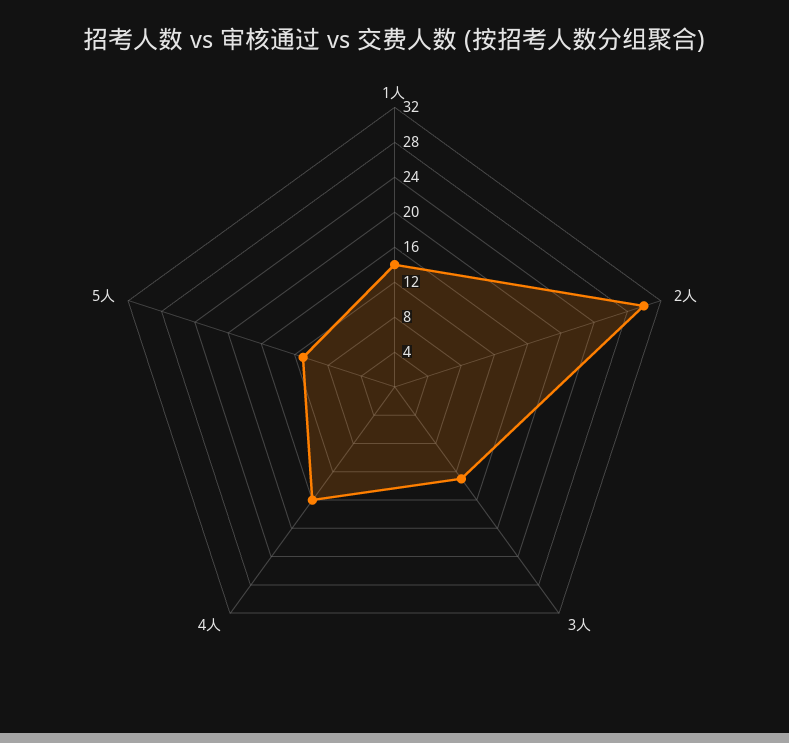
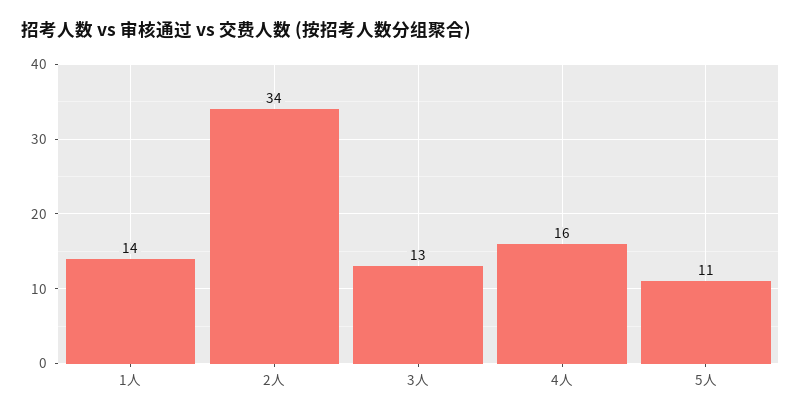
  {
    "1人": 14,
-   "2人": 30,
+   "2人": 34,
    "3人": 13,
    "4人": 16,
    "5人": 11
  }

